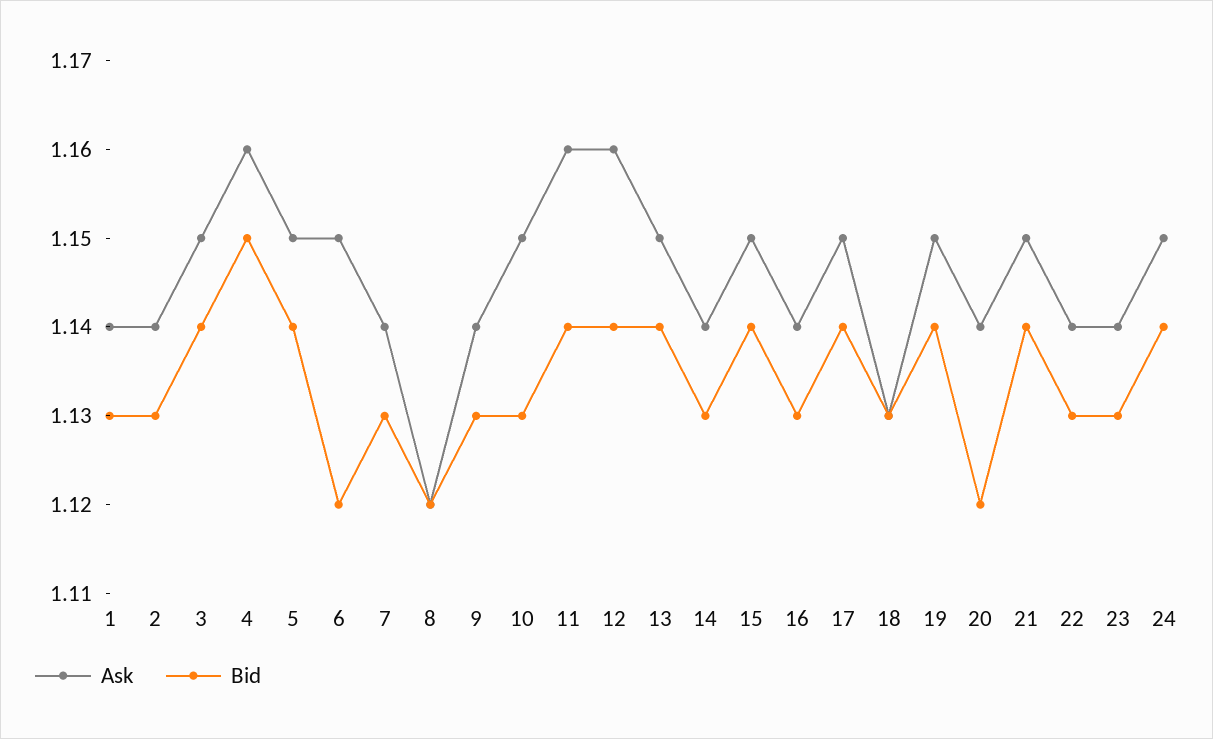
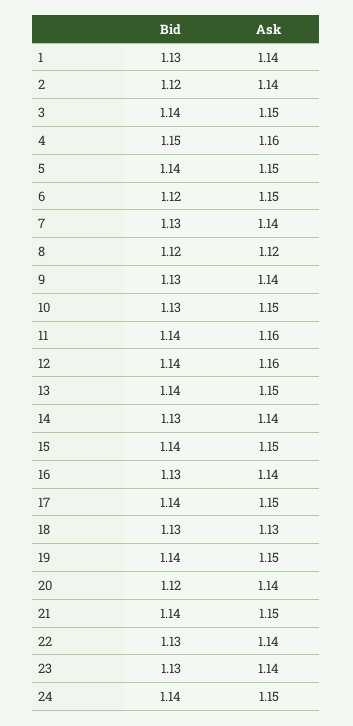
  {
    "Ask": {
      "1": 1.14,
      "2": 1.14,
      "3": 1.15,
      "4": 1.16,
      "5": 1.15,
      "6": 1.15,
      "7": 1.14,
      "8": 1.12,
      "9": 1.14,
      "10": 1.15,
      "11": 1.16,
      "12": 1.16,
      "13": 1.15,
      "14": 1.14,
      "15": 1.15,
      "16": 1.14,
      "17": 1.15,
      "18": 1.13,
      "19": 1.15,
      "20": 1.14,
      "21": 1.15,
      "22": 1.14,
      "23": 1.14,
      "24": 1.15
    },
    "Bid": {
      "1": 1.13,
-     "2": 1.13,
+     "2": 1.12,
      "3": 1.14,
      "4": 1.15,
      "5": 1.14,
      "6": 1.12,
      "7": 1.13,
      "8": 1.12,
      "9": 1.13,
      "10": 1.13,
      "11": 1.14,
      "12": 1.14,
      "13": 1.14,
      "14": 1.13,
      "15": 1.14,
      "16": 1.13,
      "17": 1.14,
      "18": 1.13,
      "19": 1.14,
      "20": 1.12,
      "21": 1.14,
      "22": 1.13,
      "23": 1.13,
      "24": 1.14
    }
  }

